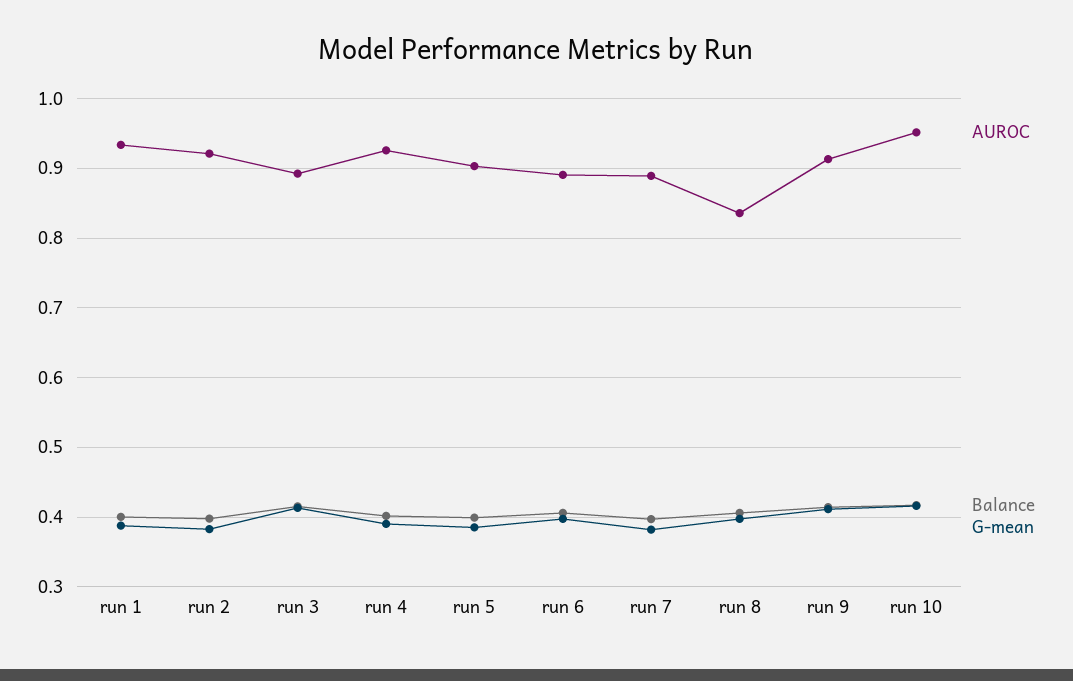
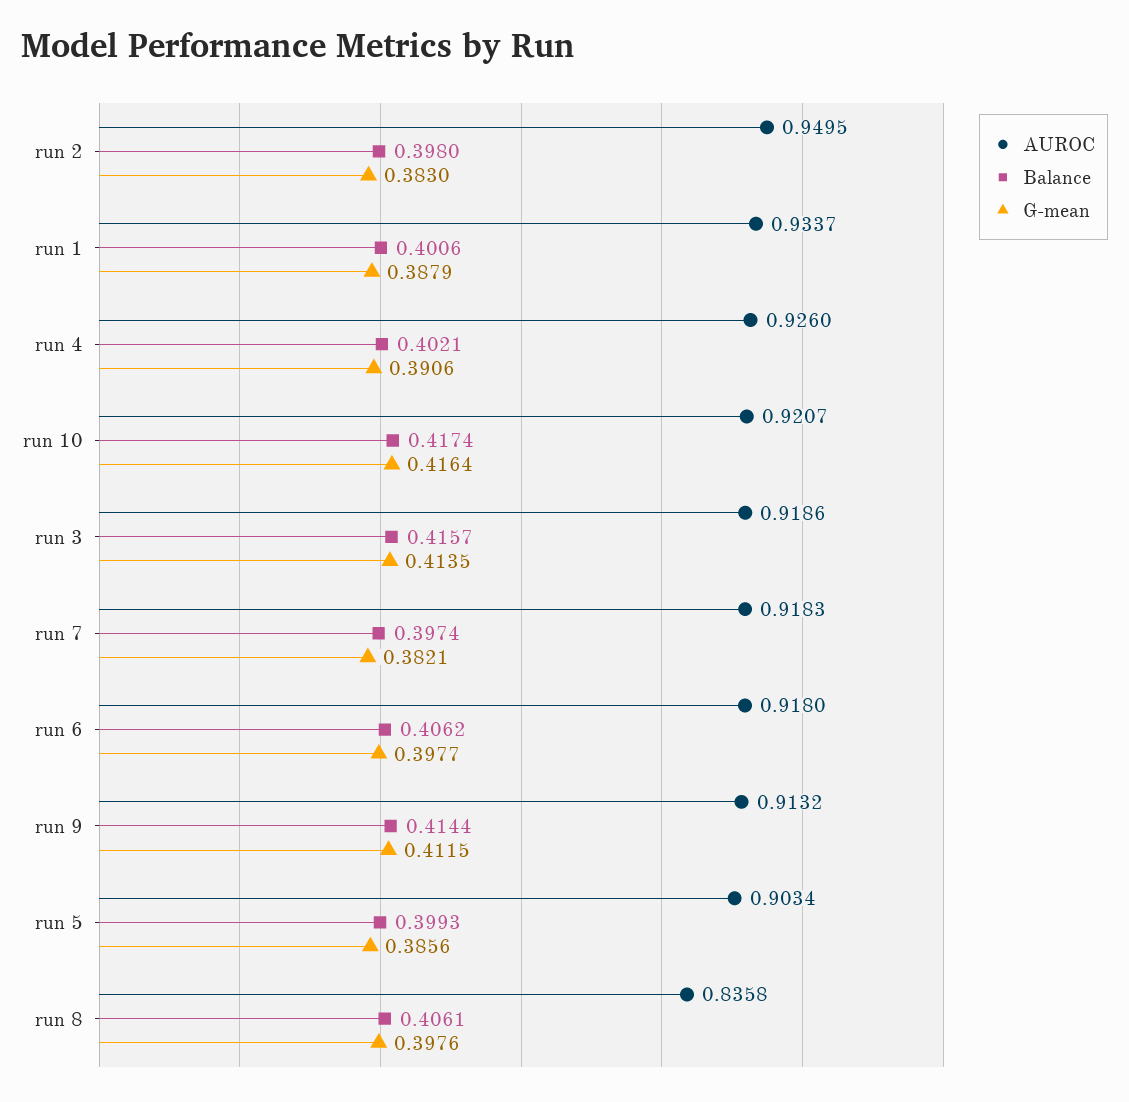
  {
    "AUROC": {
      "run 1": 0.9337,
-     "run 2": 0.92,
+     "run 2": 0.9495,
-     "run 3": 0.89,
+     "run 3": 0.9186,
      "run 4": 0.926,
      "run 5": 0.9034,
-     "run 6": 0.89,
+     "run 6": 0.918,
-     "run 7": 0.89,
+     "run 7": 0.9183,
      "run 8": 0.8358,
      "run 9": 0.9132,
-     "run 10": 0.95
+     "run 10": 0.9207
    },
    "Balance": {
      "run 1": 0.4006,
      "run 2": 0.398,
      "run 3": 0.4157,
      "run 4": 0.4021,
      "run 5": 0.3993,
      "run 6": 0.4062,
      "run 7": 0.3974,
      "run 8": 0.4061,
      "run 9": 0.4144,
      "run 10": 0.4174
    },
    "G-mean": {
      "run 1": 0.3879,
      "run 2": 0.383,
      "run 3": 0.4135,
      "run 4": 0.3906,
      "run 5": 0.3856,
      "run 6": 0.3977,
      "run 7": 0.3821,
      "run 8": 0.3976,
      "run 9": 0.4115,
      "run 10": 0.4164
    }
  }

